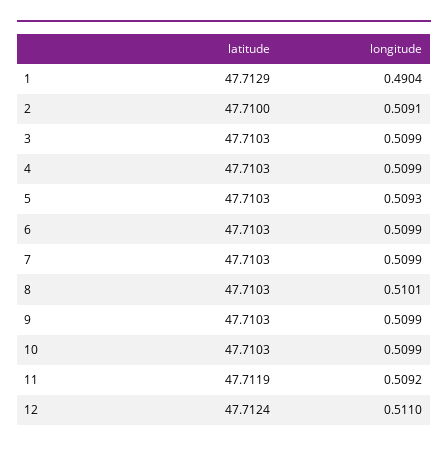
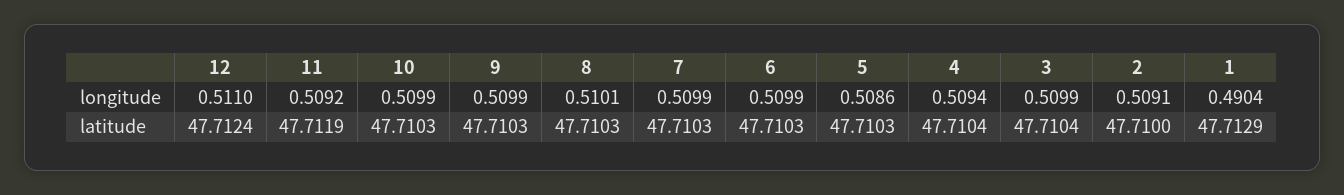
  {
    "latitude": {
      "1": 47.7129,
      "2": 47.71,
-     "3": 47.7103,
+     "3": 47.7104,
-     "4": 47.7103,
+     "4": 47.7104,
      "5": 47.7103,
      "6": 47.7103,
      "7": 47.7103,
      "8": 47.7103,
      "9": 47.7103,
      "10": 47.7103,
      "11": 47.7119,
      "12": 47.7124
    },
    "longitude": {
      "1": 0.4904,
      "2": 0.5091,
      "3": 0.5099,
-     "4": 0.5099,
+     "4": 0.5094,
-     "5": 0.5093,
+     "5": 0.5086,
      "6": 0.5099,
      "7": 0.5099,
      "8": 0.5101,
      "9": 0.5099,
      "10": 0.5099,
      "11": 0.5092,
      "12": 0.511
    }
  }

